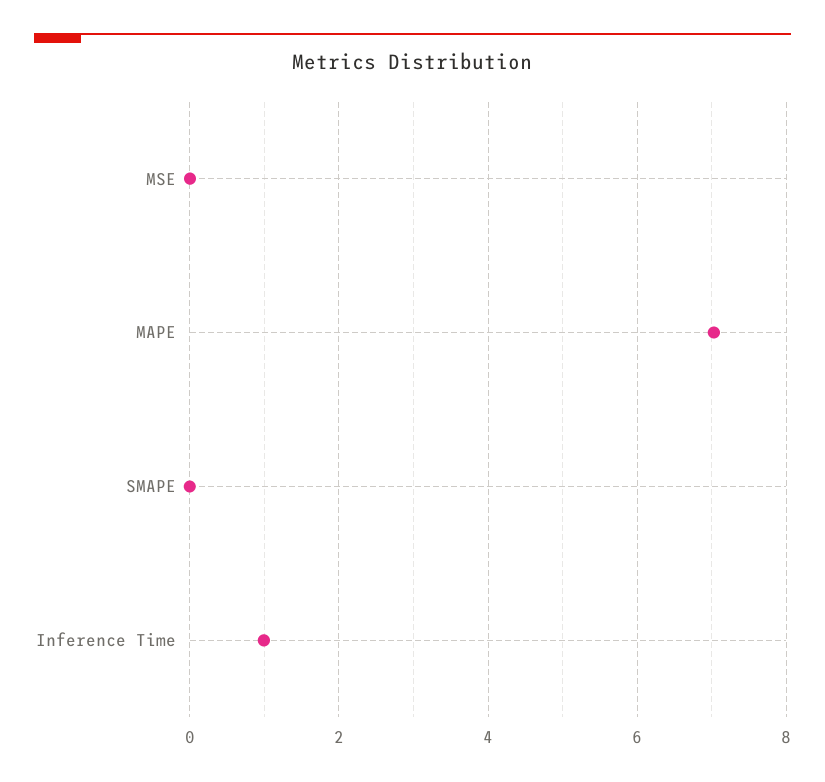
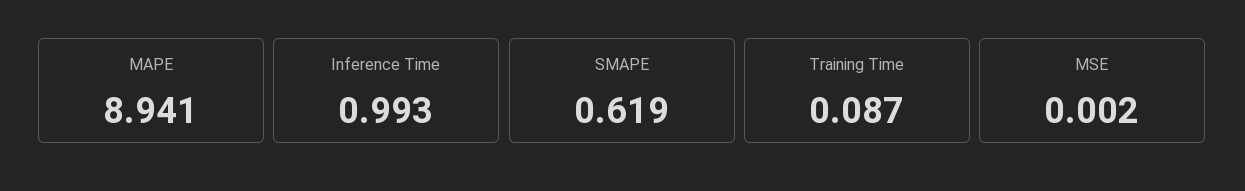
  {
    "MSE": 0.002,
-   "MAPE": 7,
+   "MAPE": 8.941,
-   "SMAPE": 0,
+   "SMAPE": 0.619,
-   "Inference Time": 0.993
+   "Inference Time": 0.993,
+   "Training Time": 0.087
  }

